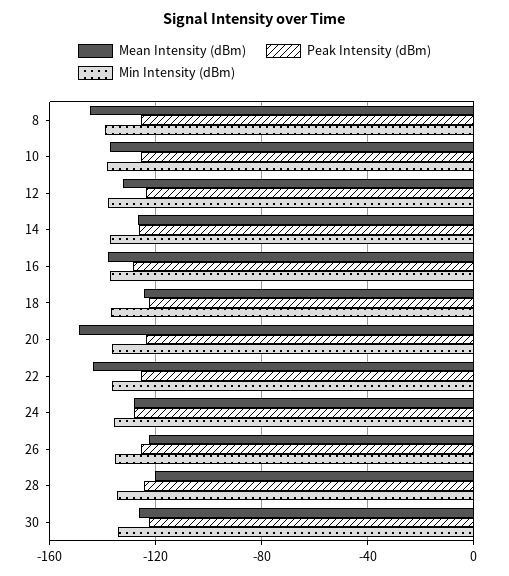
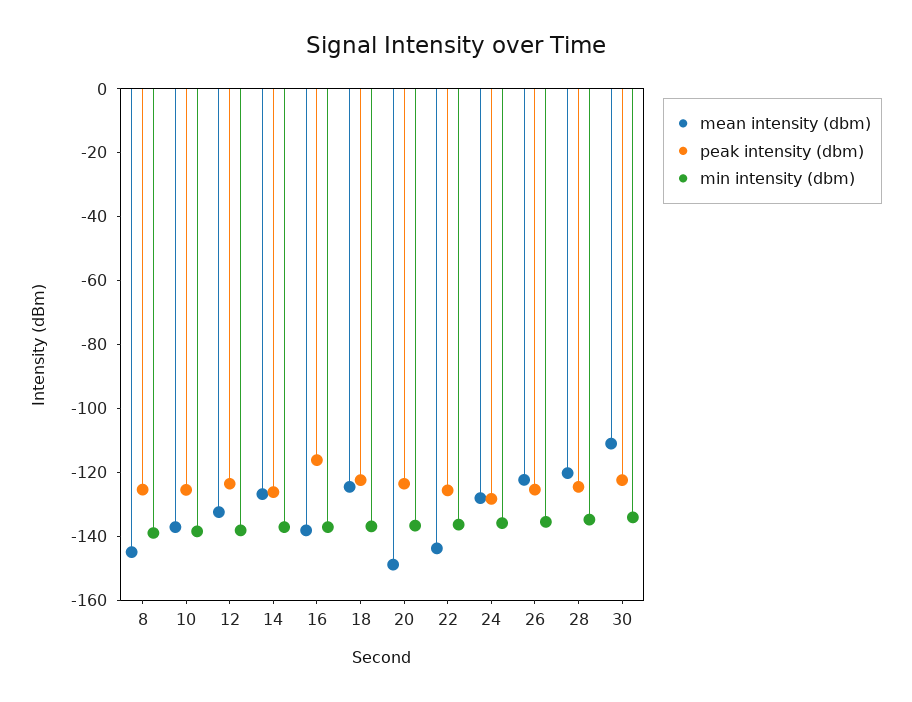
  {
    "Mean Intensity (dBm)": {
      "8": -145,
      "10": -135,
      "12": -135,
      "14": -125,
      "16": -140,
      "18": -125,
      "20": -150,
      "22": -145,
      "24": -130,
      "26": -120,
      "28": -120,
-     "30": -125
+     "30": -110
    },
    "Peak Intensity (dBm)": {
      "8": -125,
      "10": -125,
      "12": -125,
      "14": -125,
-     "16": -130,
+     "16": -115,
      "18": -120,
      "20": -125,
      "22": -125,
      "24": -130,
      "26": -125,
      "28": -125,
      "30": -120
    },
    "Min Intensity (dBm)": {
      "8": -140,
      "10": -140,
      "12": -140,
      "14": -135,
      "16": -135,
      "18": -135,
      "20": -135,
      "22": -135,
      "24": -135,
      "26": -135,
      "28": -135,
      "30": -135
    }
  }

